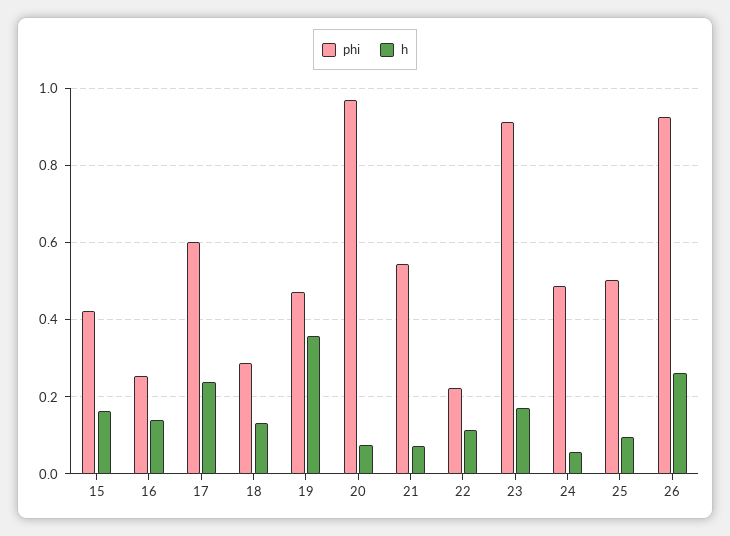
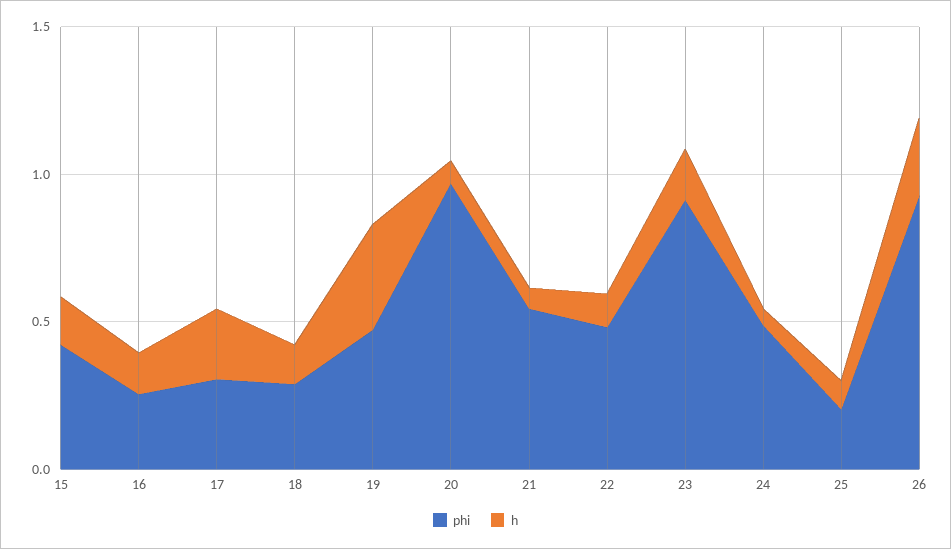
  {
    "phi": {
      "15": 0.42,
      "16": 0.26,
-     "17": 0.6,
+     "17": 0.3,
      "18": 0.28,
      "19": 0.48,
      "20": 0.98,
      "21": 0.54,
-     "22": 0.22,
+     "22": 0.5,
      "23": 0.92,
      "24": 0.48,
-     "25": 0.5,
+     "25": 0.2,
      "26": 0.92
    },
    "h": {
      "15": 0.16,
      "16": 0.14,
      "17": 0.24,
      "18": 0.14,
      "19": 0.36,
      "20": 0.08,
      "21": 0.08,
      "22": 0.12,
      "23": 0.18,
      "24": 0.06,
      "25": 0.1,
      "26": 0.26
    }
  }

